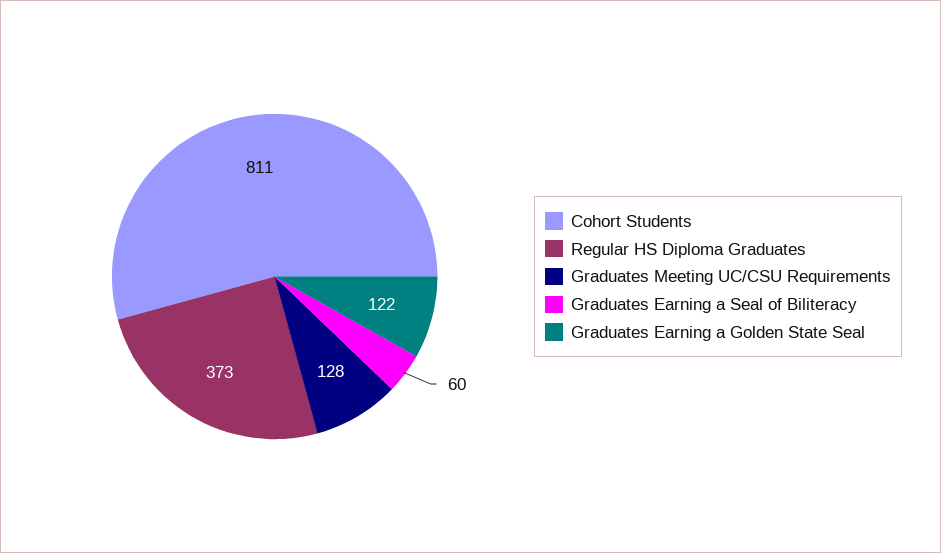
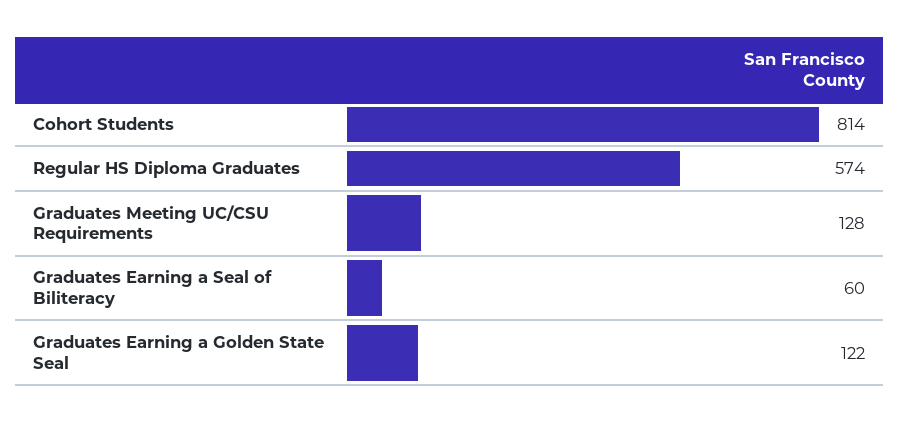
  {
-   "Cohort Students": 811,
+   "Cohort Students": 814,
-   "Regular HS Diploma Graduates": 373,
+   "Regular HS Diploma Graduates": 574,
    "Graduates Meeting UC/CSU Requirements": 128,
    "Graduates Earning a Seal of Biliteracy": 60,
    "Graduates Earning a Golden State Seal": 122
  }

